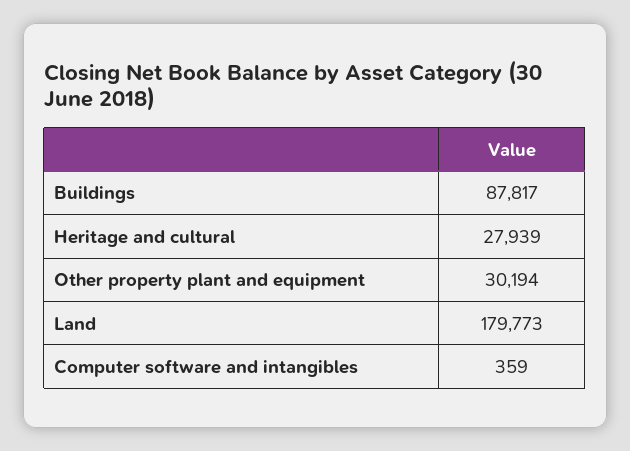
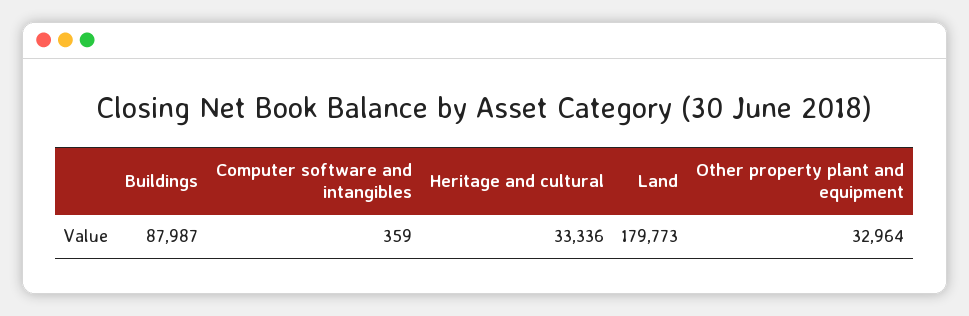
  {
-   "Buildings": 87817,
+   "Buildings": 87987,
-   "Heritage and cultural": 27939,
+   "Heritage and cultural": 33336,
-   "Other property plant and equipment": 30194,
+   "Other property plant and equipment": 32964,
    "Land": 179773,
    "Computer software and intangibles": 359
  }

